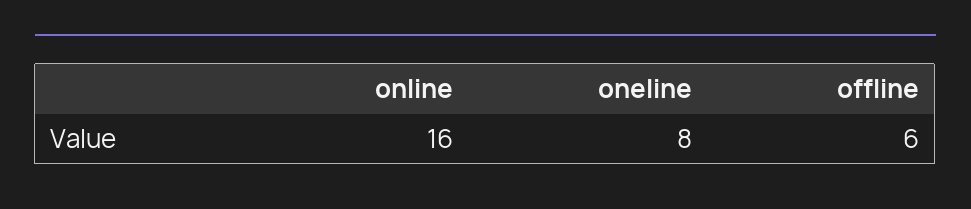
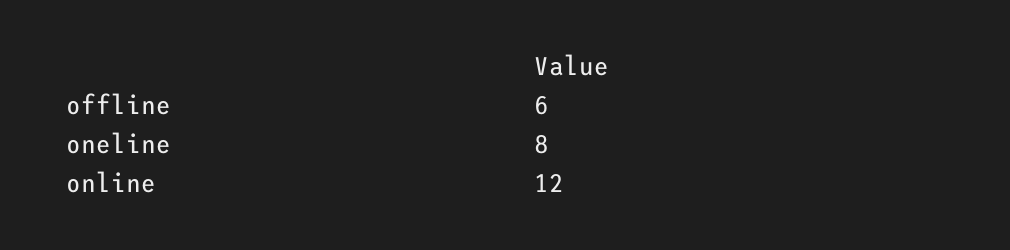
  {
-   "online": 16,
+   "online": 12,
    "oneline": 8,
    "offline": 6
  }

